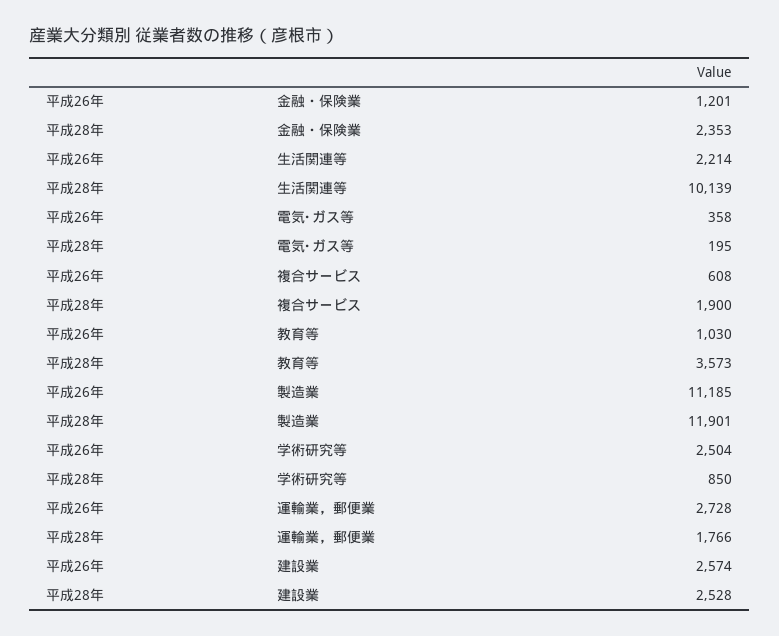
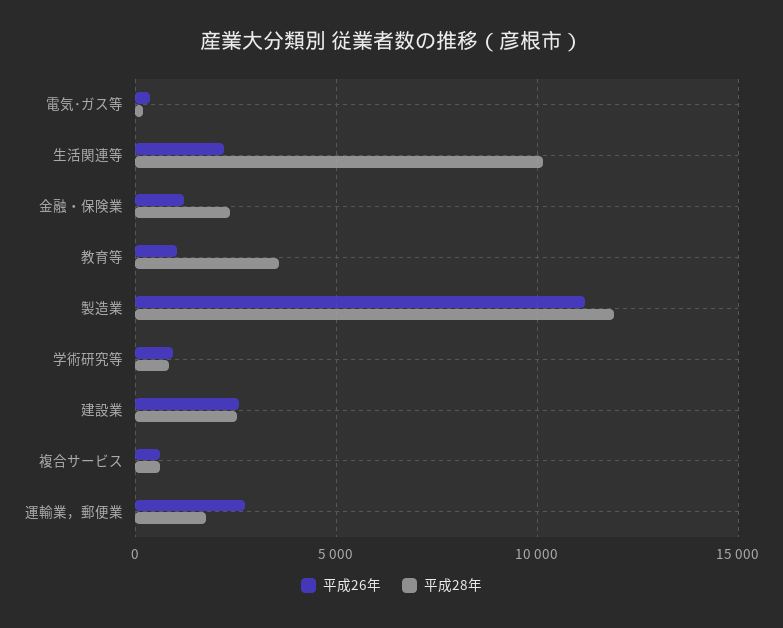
  {
    "平成26年": {
      "金融・保険業": 1201,
      "生活関連等": 2214,
      "電気･ガス等": 358,
      "複合サービス": 608,
      "教育等": 1030,
      "製造業": 11185,
-     "学術研究等": 2504,
+     "学術研究等": 1000,
      "運輸業，郵便業": 2728,
      "建設業": 2574
    },
    "平成28年": {
      "金融・保険業": 2353,
      "生活関連等": 10139,
      "電気･ガス等": 195,
-     "複合サービス": 1900,
+     "複合サービス": 500,
      "教育等": 3573,
      "製造業": 11901,
      "学術研究等": 850,
      "運輸業，郵便業": 1766,
      "建設業": 2528
    }
  }

